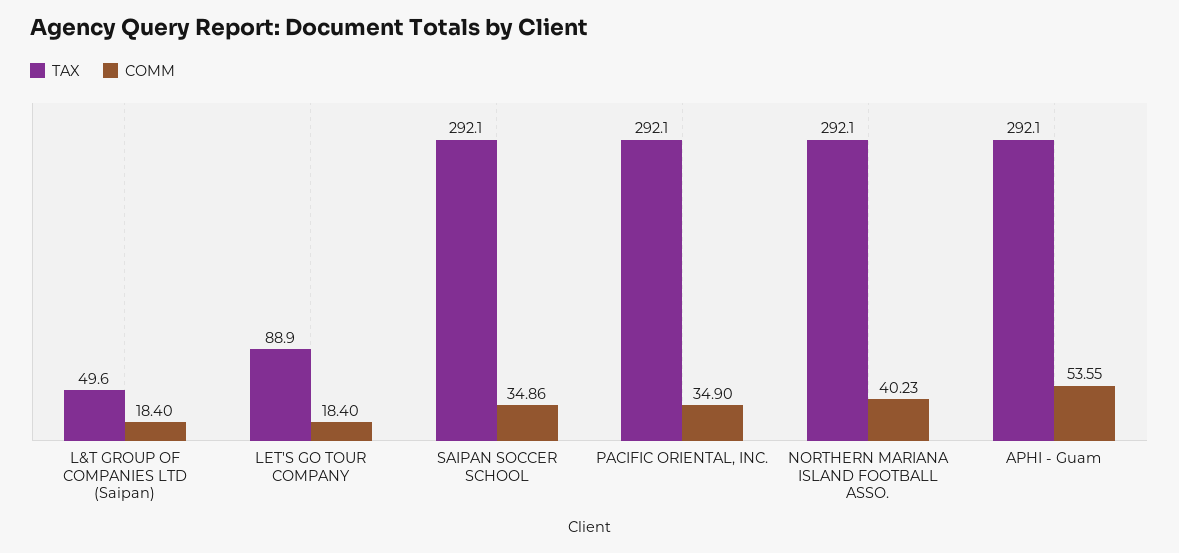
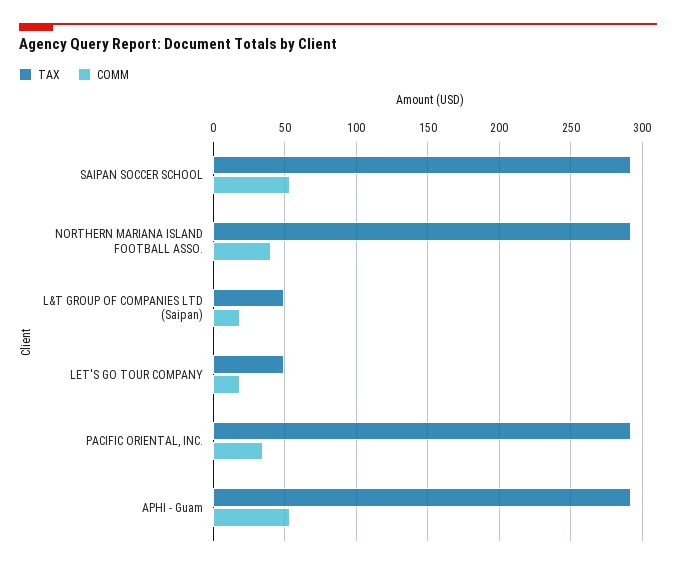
  {
    "TAX": {
      "L&T GROUP OF COMPANIES LTD (Saipan)": 49.6,
-     "LET'S GO TOUR COMPANY": 88.9,
+     "LET'S GO TOUR COMPANY": 50,
      "SAIPAN SOCCER SCHOOL": 292.1,
      "PACIFIC ORIENTAL, INC.": 292.1,
      "NORTHERN MARIANA ISLAND FOOTBALL ASSO.": 292.1,
      "APHI - Guam": 292.1
    },
    "COMM": {
      "L&T GROUP OF COMPANIES LTD (Saipan)": 18.4,
      "LET'S GO TOUR COMPANY": 18.4,
-     "SAIPAN SOCCER SCHOOL": 34.86,
+     "SAIPAN SOCCER SCHOOL": 55,
      "PACIFIC ORIENTAL, INC.": 34.9,
      "NORTHERN MARIANA ISLAND FOOTBALL ASSO.": 40.23,
      "APHI - Guam": 53.55
    }
  }

